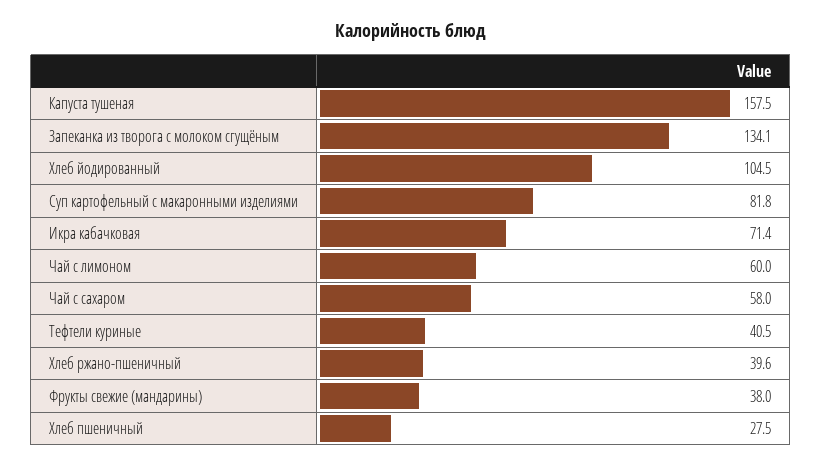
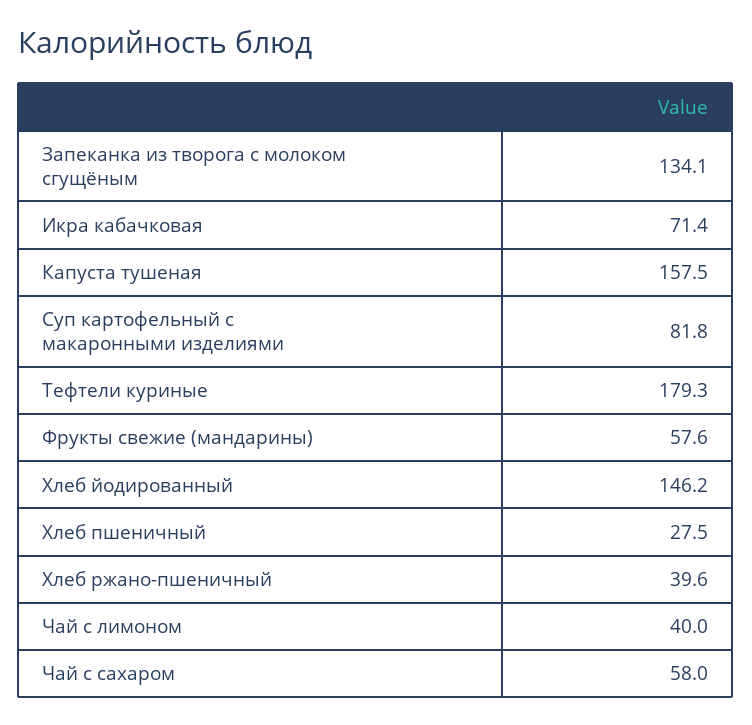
  {
    "Капуста тушеная": 157.5,
    "Запеканка из творога с молоком сгущёным": 134.1,
-   "Хлеб йодированный": 104.5,
+   "Хлеб йодированный": 146.2,
    "Суп картофельный с макаронными изделиями": 81.8,
    "Икра кабачковая": 71.4,
-   "Чай с лимоном": 60,
+   "Чай с лимоном": 40,
    "Чай с сахаром": 58,
-   "Тефтели куриные": 40.5,
+   "Тефтели куриные": 179.3,
    "Хлеб ржано-пшеничный": 39.6,
-   "Фрукты свежие (мандарины)": 38,
+   "Фрукты свежие (мандарины)": 57.6,
    "Хлеб пшеничный": 27.5
  }

